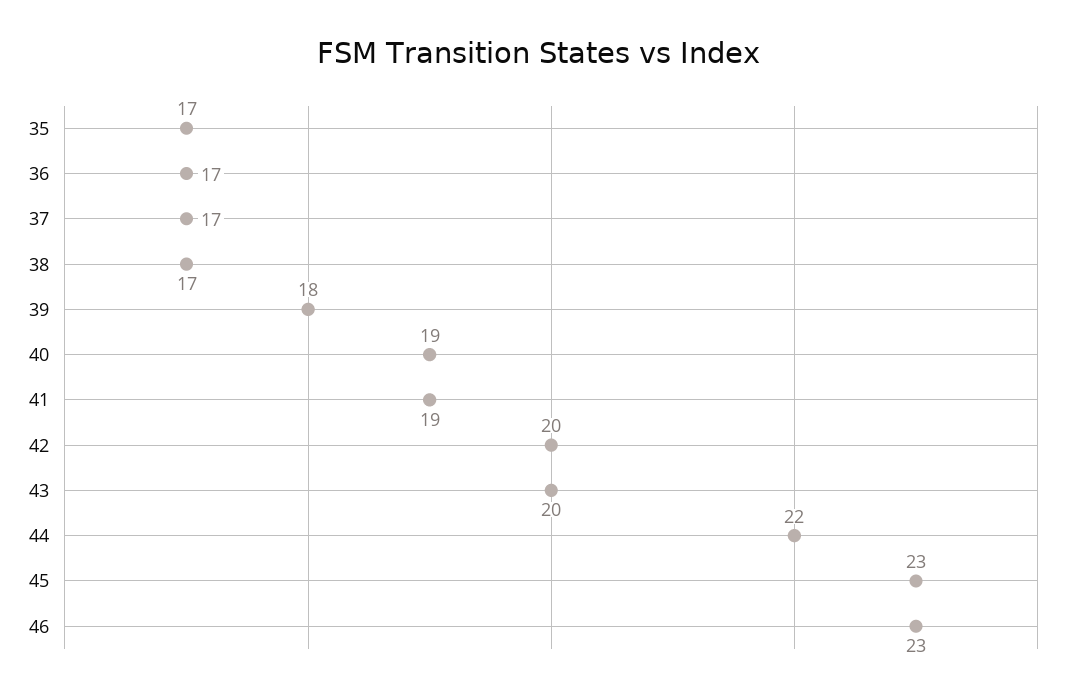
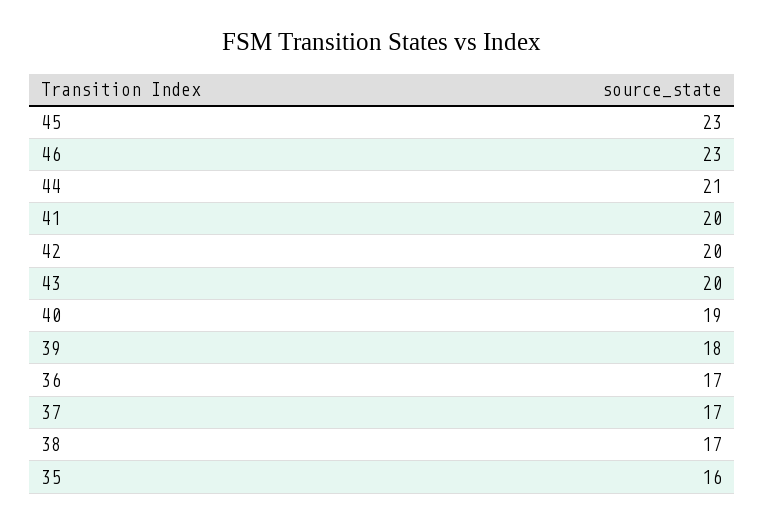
  {
-   "35": 17,
+   "35": 16,
    "36": 17,
    "37": 17,
    "38": 17,
    "39": 18,
    "40": 19,
-   "41": 19,
+   "41": 20,
    "42": 20,
    "43": 20,
-   "44": 22,
+   "44": 21,
    "45": 23,
    "46": 23
  }

